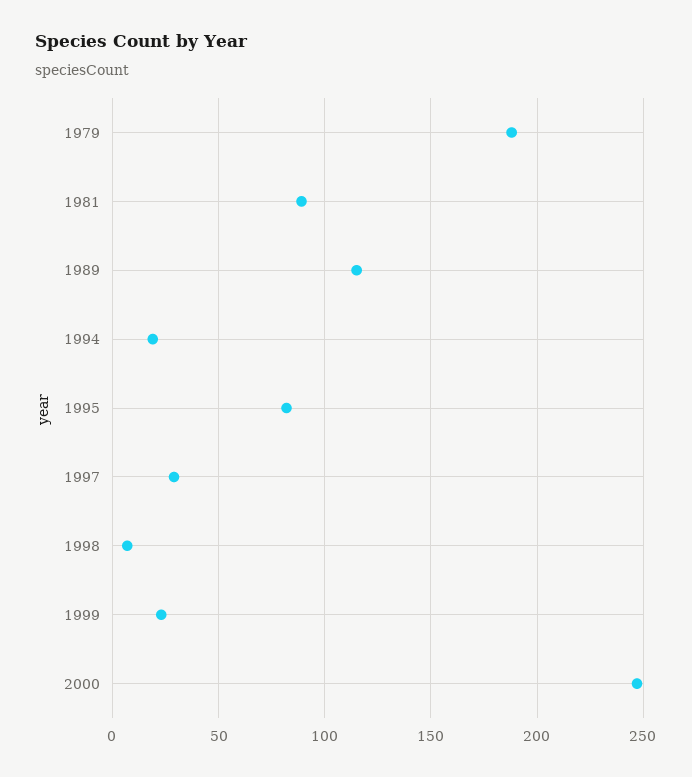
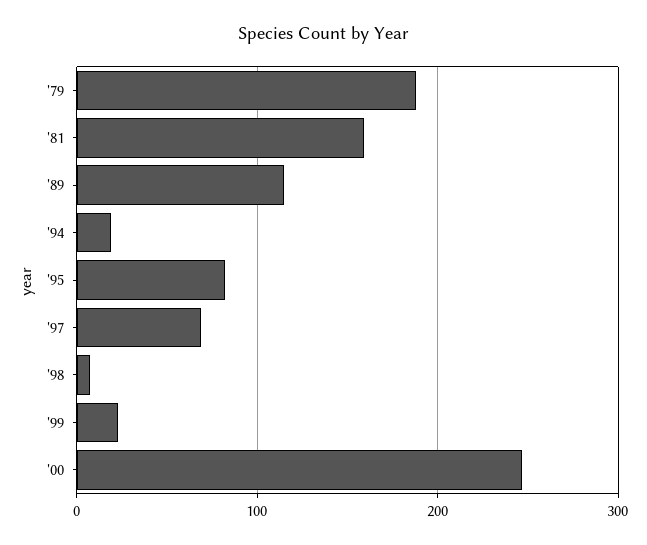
  {
    "1979": 190,
-   "1981": 90,
+   "1981": 160,
    "1989": 115,
    "1994": 20,
    "1995": 80,
-   "1997": 30,
+   "1997": 70,
    "1998": 5,
    "1999": 25,
    "2000": 245
  }

